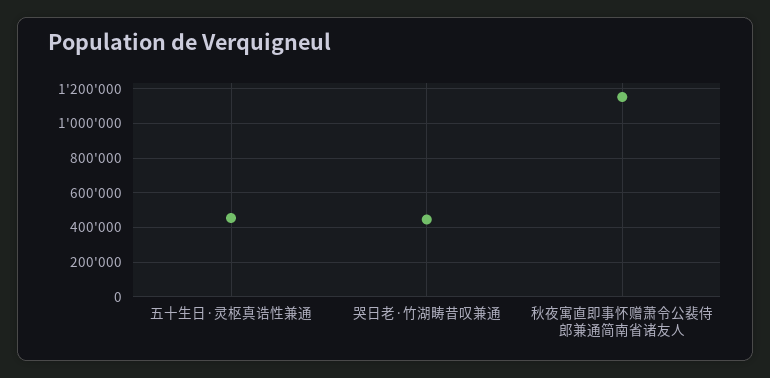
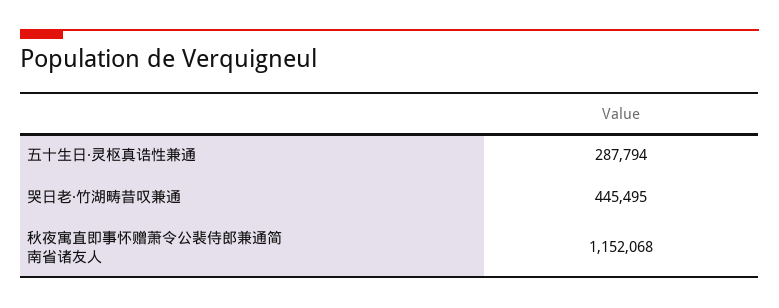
  {
-   "五十生日·灵枢真诰性兼通": 450000,
+   "五十生日·灵枢真诰性兼通": 287794,
    "哭日老·竹湖畴昔叹兼通": 445495,
    "秋夜寓直即事怀赠萧令公裴侍郎兼通简南省诸友人": 1152068
  }

